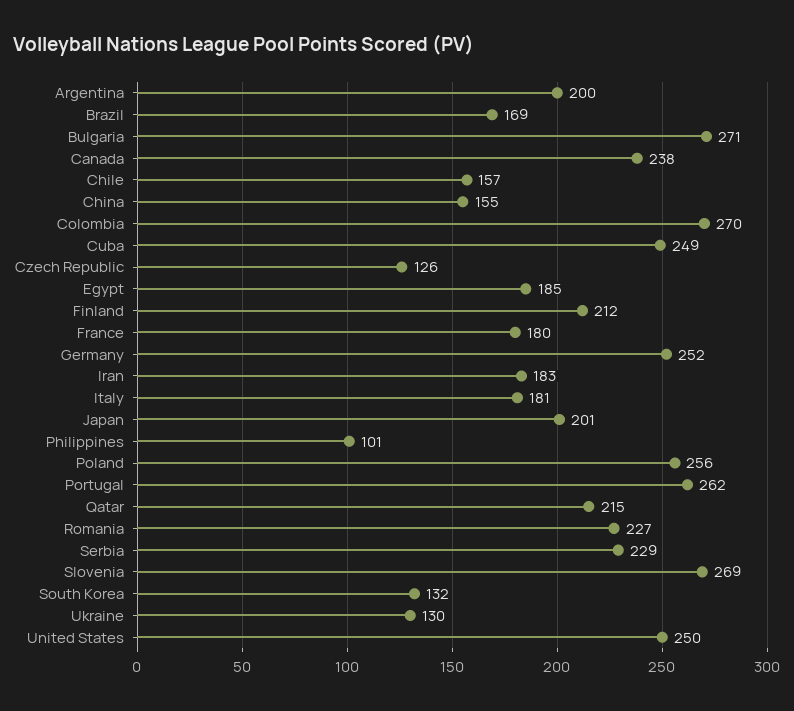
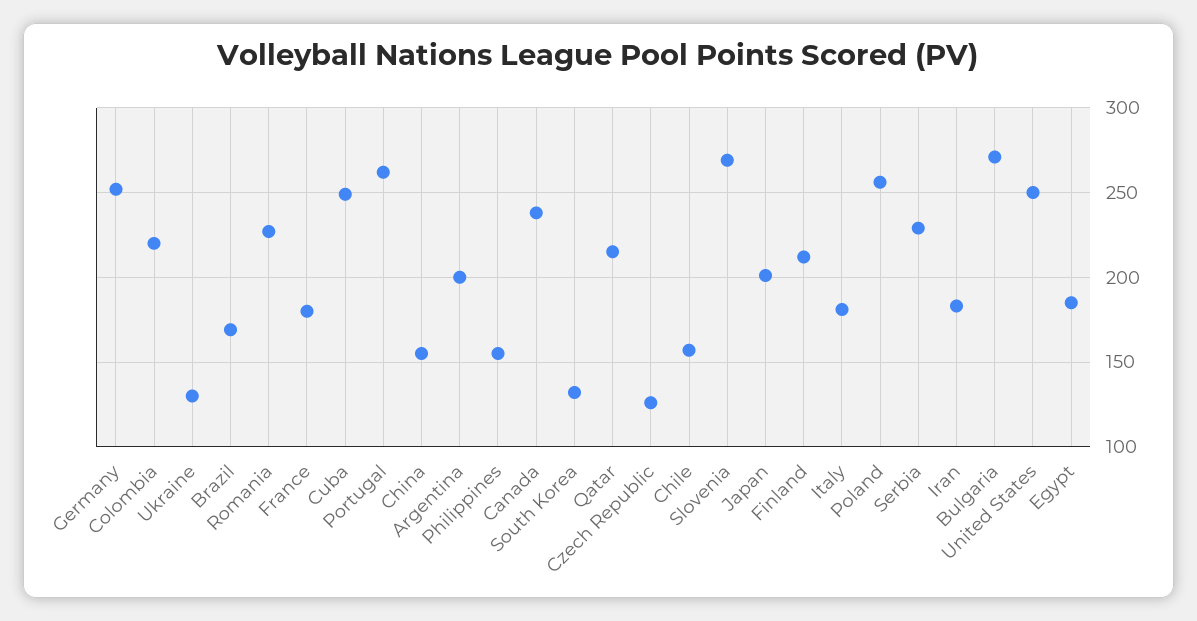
  {
    "Argentina": 200,
    "Brazil": 169,
    "Bulgaria": 271,
    "Canada": 238,
    "Chile": 157,
    "China": 155,
-   "Colombia": 270,
+   "Colombia": 220,
    "Cuba": 249,
    "Czech Republic": 126,
    "Egypt": 185,
    "Finland": 212,
    "France": 180,
    "Germany": 252,
    "Iran": 183,
    "Italy": 181,
    "Japan": 201,
-   "Philippines": 101,
+   "Philippines": 155,
    "Poland": 256,
    "Portugal": 262,
    "Qatar": 215,
    "Romania": 227,
    "Serbia": 229,
    "Slovenia": 269,
    "South Korea": 132,
    "Ukraine": 130,
    "United States": 250
  }

